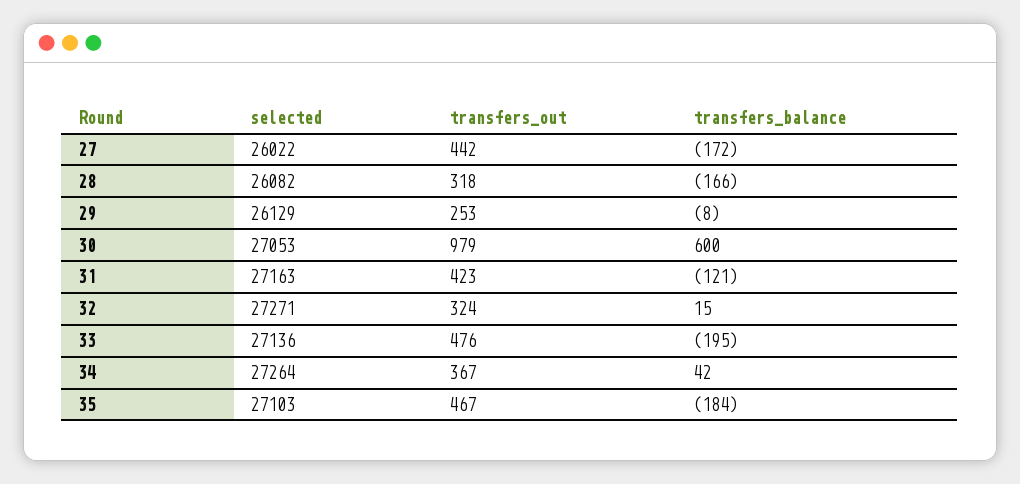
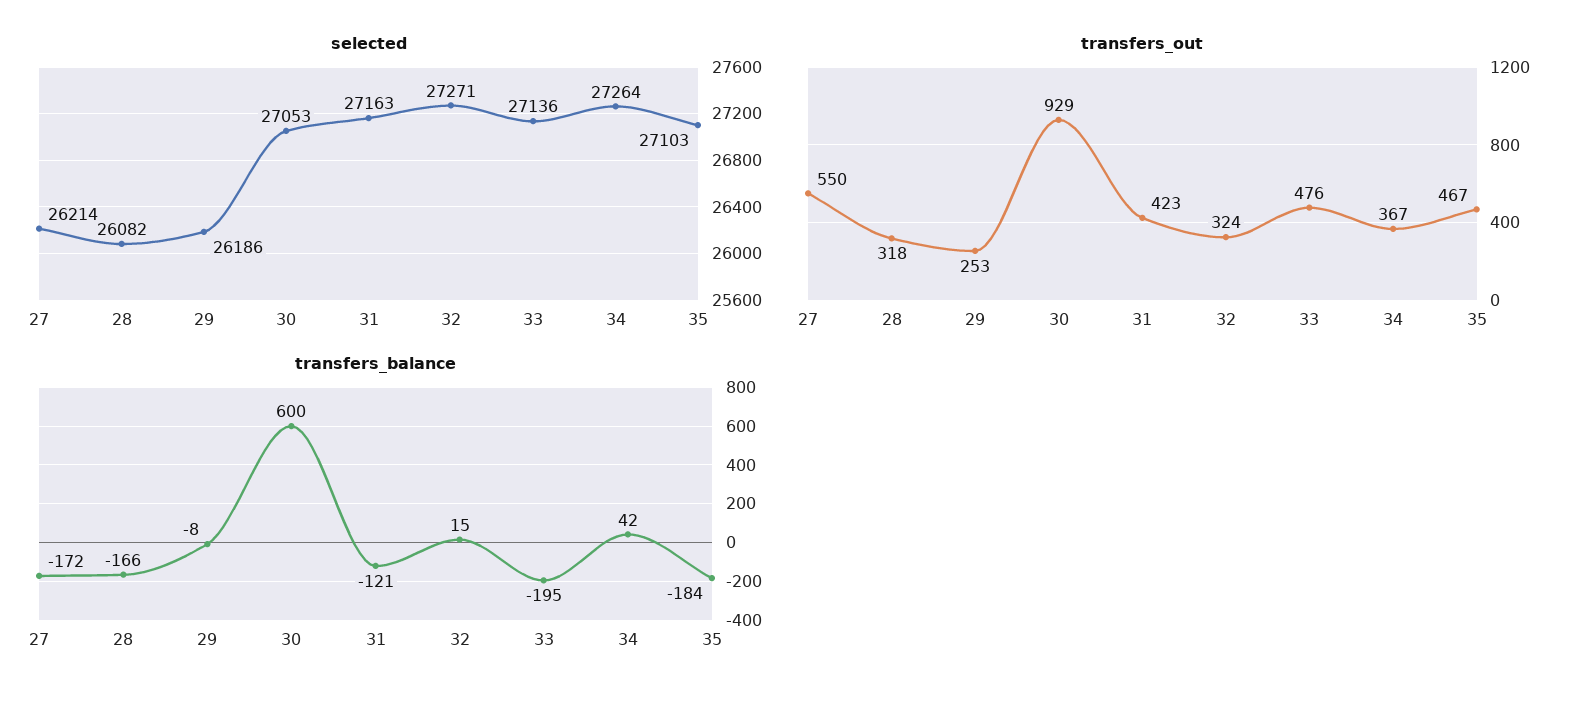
  {
    "selected": {
-     "27": 26022,
+     "27": 26214,
      "28": 26082,
-     "29": 26129,
+     "29": 26186,
      "30": 27053,
      "31": 27163,
      "32": 27271,
      "33": 27136,
      "34": 27264,
      "35": 27103
    },
    "transfers_out": {
-     "27": 442,
+     "27": 550,
      "28": 318,
      "29": 253,
-     "30": 979,
+     "30": 929,
      "31": 423,
      "32": 324,
      "33": 476,
      "34": 367,
      "35": 467
    },
    "transfers_balance": {
      "27": -172,
      "28": -166,
      "29": -8,
      "30": 600,
      "31": -121,
      "32": 15,
      "33": -195,
      "34": 42,
      "35": -184
    }
  }

